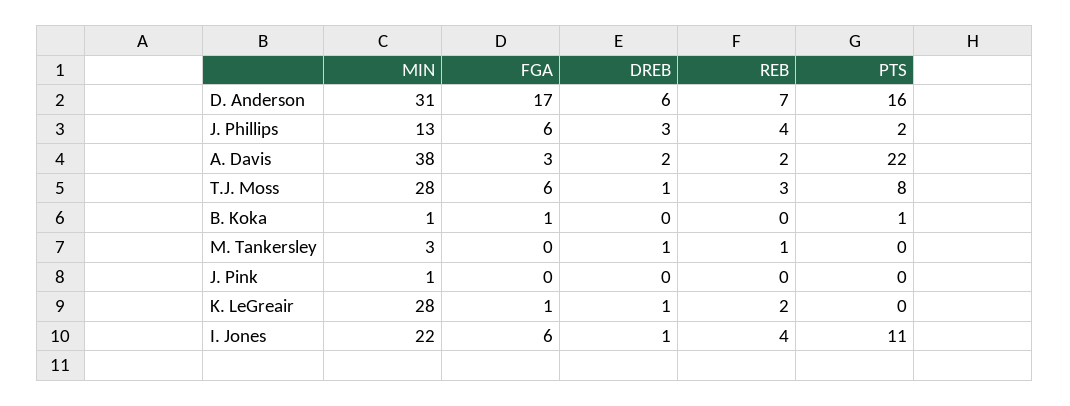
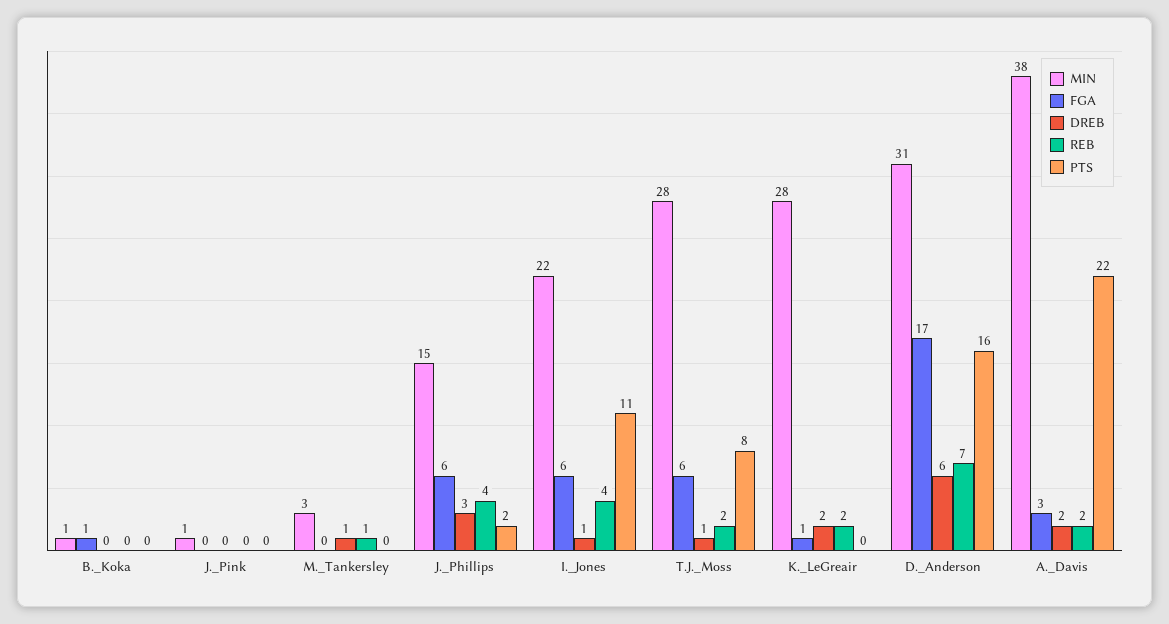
  {
    "MIN": {
      "D. Anderson": 31,
-     "J. Phillips": 13,
+     "J. Phillips": 15,
      "A. Davis": 38,
      "T.J. Moss": 28,
      "B. Koka": 1,
      "M. Tankersley": 3,
      "J. Pink": 1,
      "K. LeGreair": 28,
      "I. Jones": 22
    },
    "FGA": {
      "D. Anderson": 17,
      "J. Phillips": 6,
      "A. Davis": 3,
      "T.J. Moss": 6,
      "B. Koka": 1,
      "M. Tankersley": 0,
      "J. Pink": 0,
      "K. LeGreair": 1,
      "I. Jones": 6
    },
    "DREB": {
      "D. Anderson": 6,
      "J. Phillips": 3,
      "A. Davis": 2,
      "T.J. Moss": 1,
      "B. Koka": 0,
      "M. Tankersley": 1,
      "J. Pink": 0,
-     "K. LeGreair": 1,
+     "K. LeGreair": 2,
      "I. Jones": 1
    },
    "REB": {
      "D. Anderson": 7,
      "J. Phillips": 4,
      "A. Davis": 2,
-     "T.J. Moss": 3,
+     "T.J. Moss": 2,
      "B. Koka": 0,
      "M. Tankersley": 1,
      "J. Pink": 0,
      "K. LeGreair": 2,
      "I. Jones": 4
    },
    "PTS": {
      "D. Anderson": 16,
      "J. Phillips": 2,
      "A. Davis": 22,
      "T.J. Moss": 8,
-     "B. Koka": 1,
+     "B. Koka": 0,
      "M. Tankersley": 0,
      "J. Pink": 0,
      "K. LeGreair": 0,
      "I. Jones": 11
    }
  }

